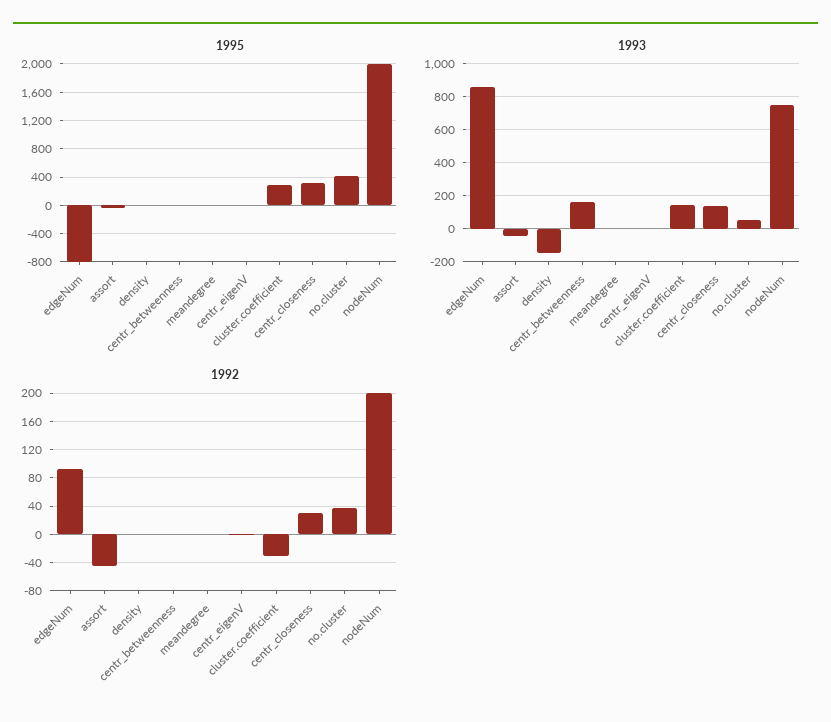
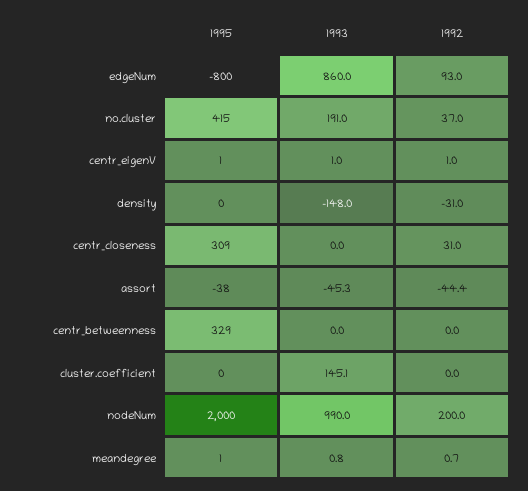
  {
    "1995": {
      "edgeNum": -800,
      "assort": -38,
      "density": 0,
-     "centr_betweenness": 0,
+     "centr_betweenness": 329,
      "meandegree": 1,
      "centr_eigenV": 1,
-     "cluster.coefficient": 300,
+     "cluster.coefficient": 0,
      "centr_closeness": 309,
      "no.cluster": 415,
      "nodeNum": 2000
    },
    "1993": {
      "edgeNum": 860,
      "assort": -45.3,
      "density": -148,
-     "centr_betweenness": 150,
+     "centr_betweenness": 0,
      "meandegree": 0.8,
      "centr_eigenV": 1,
      "cluster.coefficient": 145.1,
-     "centr_closeness": 150,
+     "centr_closeness": 0,
-     "no.cluster": 50,
+     "no.cluster": 191,
-     "nodeNum": 750
+     "nodeNum": 990
    },
    "1992": {
      "edgeNum": 93,
      "assort": -44.4,
-     "density": 0,
+     "density": -31,
      "centr_betweenness": 0,
      "meandegree": 0.7,
      "centr_eigenV": 1,
-     "cluster.coefficient": -30,
+     "cluster.coefficient": 0,
      "centr_closeness": 31,
      "no.cluster": 37,
      "nodeNum": 200
    }
  }

